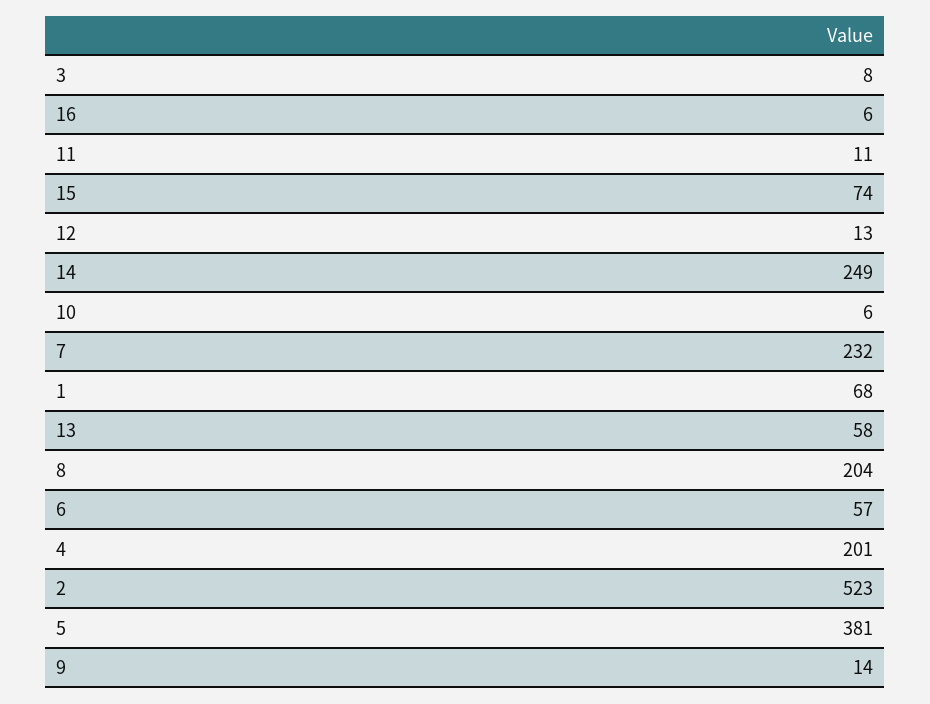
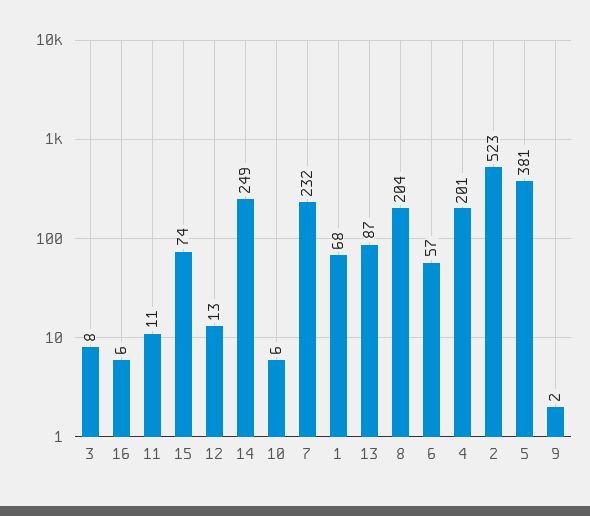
  {
    "3": 8,
    "16": 6,
    "11": 11,
    "15": 74,
    "12": 13,
    "14": 249,
    "10": 6,
    "7": 232,
    "1": 68,
-   "13": 58,
+   "13": 87,
    "8": 204,
    "6": 57,
    "4": 201,
    "2": 523,
    "5": 381,
-   "9": 14
+   "9": 2
  }

